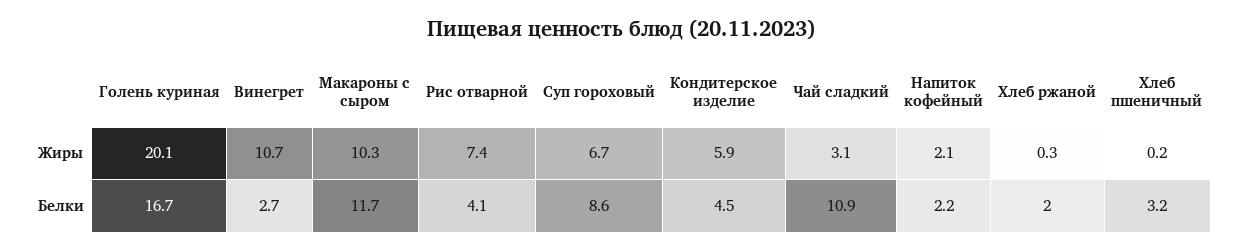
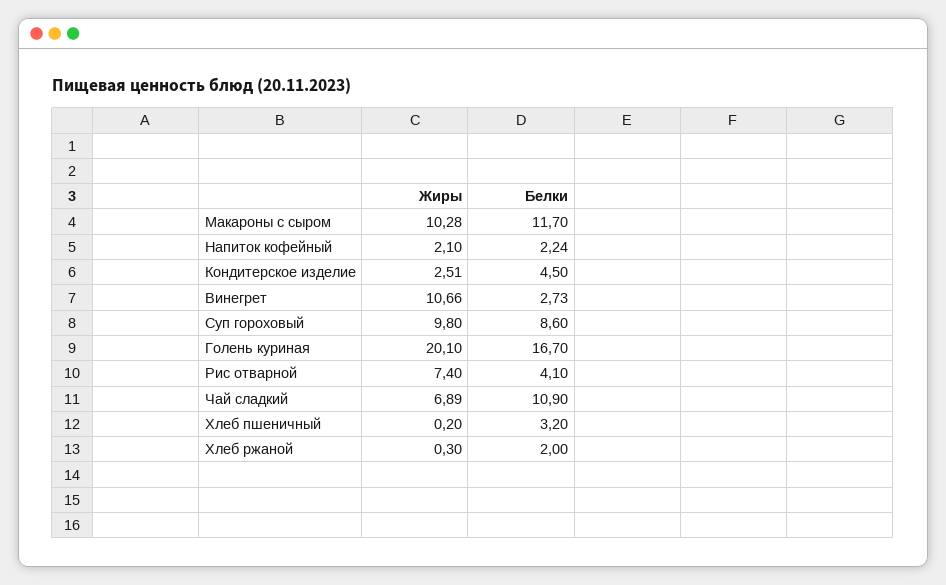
  {
    "Голень куриная": {
      "Жиры": 20.1,
      "Белки": 16.7
    },
    "Винегрет": {
      "Жиры": 10.66,
      "Белки": 2.73
    },
    "Макароны с сыром": {
      "Жиры": 10.28,
      "Белки": 11.7
    },
    "Рис отварной": {
      "Жиры": 7.4,
      "Белки": 4.1
    },
    "Суп гороховый": {
-     "Жиры": 6.7,
+     "Жиры": 9.8,
      "Белки": 8.6
    },
    "Кондитерское изделие": {
-     "Жиры": 5.9,
+     "Жиры": 2.51,
      "Белки": 4.5
    },
    "Чай сладкий": {
-     "Жиры": 3.1,
+     "Жиры": 6.89,
      "Белки": 10.9
    },
    "Напиток кофейный": {
      "Жиры": 2.1,
      "Белки": 2.24
    },
    "Хлеб ржаной": {
      "Жиры": 0.3,
      "Белки": 2
    },
    "Хлеб пшеничный": {
      "Жиры": 0.2,
      "Белки": 3.2
    }
  }

